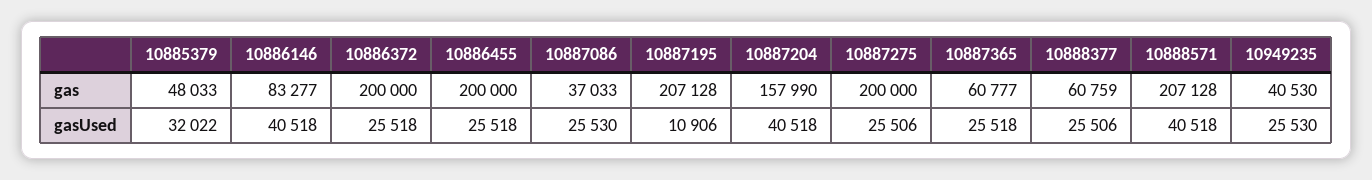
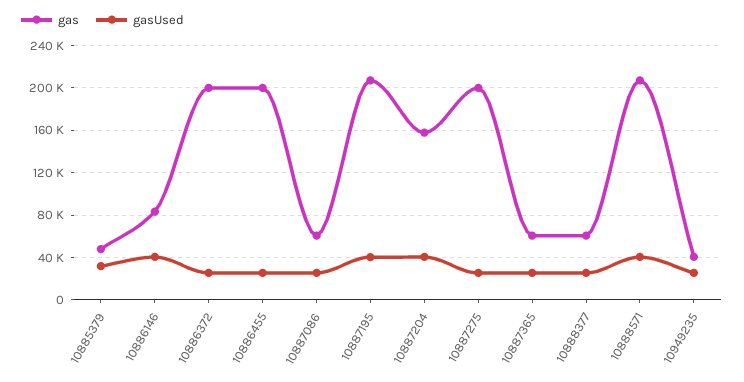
  {
    "gas": {
      "10885379": 48033,
      "10886146": 83277,
      "10886372": 200000,
      "10886455": 200000,
-     "10887086": 37033,
+     "10887086": 60000,
      "10887195": 207128,
      "10887204": 157990,
      "10887275": 200000,
      "10887365": 60777,
      "10888377": 60759,
      "10888571": 207128,
      "10949235": 40530
    },
    "gasUsed": {
      "10885379": 32022,
      "10886146": 40518,
      "10886372": 25518,
      "10886455": 25518,
      "10887086": 25530,
-     "10887195": 10906,
+     "10887195": 40000,
      "10887204": 40518,
      "10887275": 25506,
      "10887365": 25518,
      "10888377": 25506,
      "10888571": 40518,
      "10949235": 25530
    }
  }

